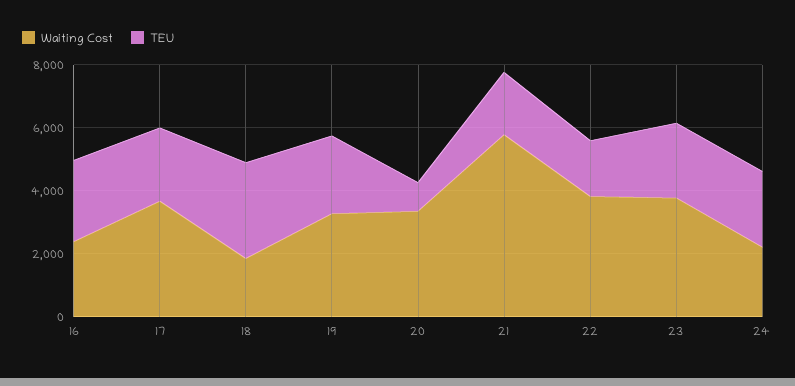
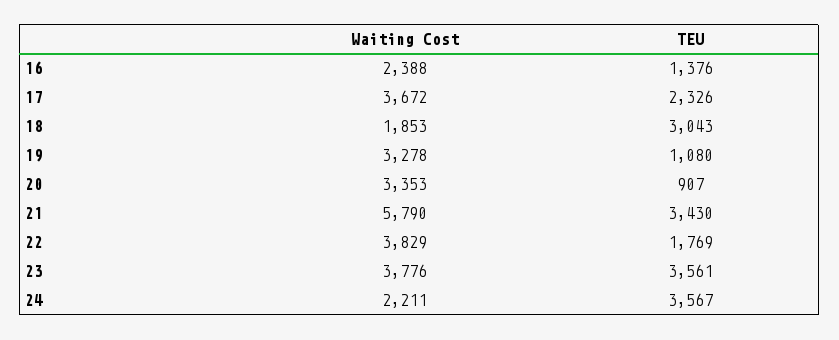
  {
    "Waiting Cost": {
      "16": 2388,
      "17": 3672,
      "18": 1853,
      "19": 3278,
      "20": 3353,
      "21": 5790,
      "22": 3829,
      "23": 3776,
      "24": 2211
    },
    "TEU": {
-     "16": 2500,
+     "16": 1376,
      "17": 2326,
      "18": 3043,
-     "19": 2500,
+     "19": 1080,
      "20": 907,
-     "21": 2000,
+     "21": 3430,
      "22": 1769,
-     "23": 2500,
+     "23": 3561,
-     "24": 2500
+     "24": 3567
    }
  }

